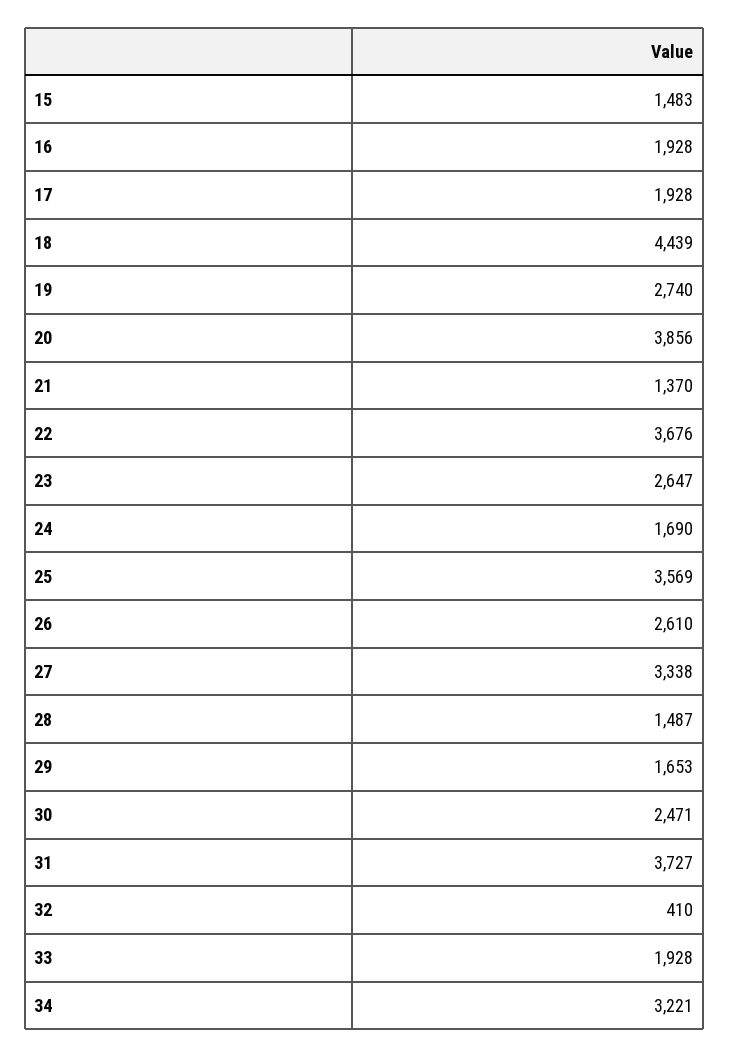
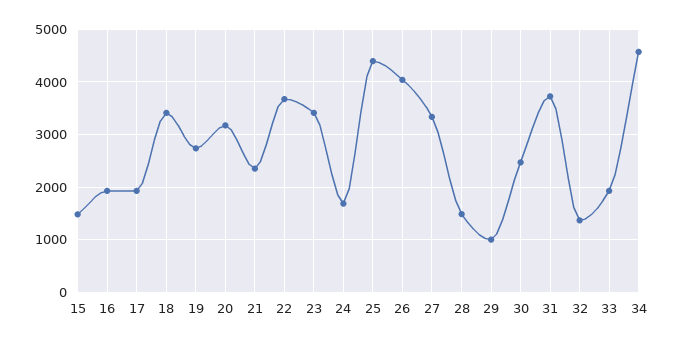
  {
    "15": 1483,
    "16": 1928,
    "17": 1928,
-   "18": 4439,
+   "18": 3400,
    "19": 2740,
-   "20": 3856,
+   "20": 3200,
-   "21": 1370,
+   "21": 2400,
    "22": 3676,
-   "23": 2647,
+   "23": 3400,
    "24": 1690,
-   "25": 3569,
+   "25": 4400,
-   "26": 2610,
+   "26": 4000,
    "27": 3338,
    "28": 1487,
-   "29": 1653,
+   "29": 1000,
    "30": 2471,
    "31": 3727,
-   "32": 410,
+   "32": 1400,
    "33": 1928,
-   "34": 3221
+   "34": 4600
  }

